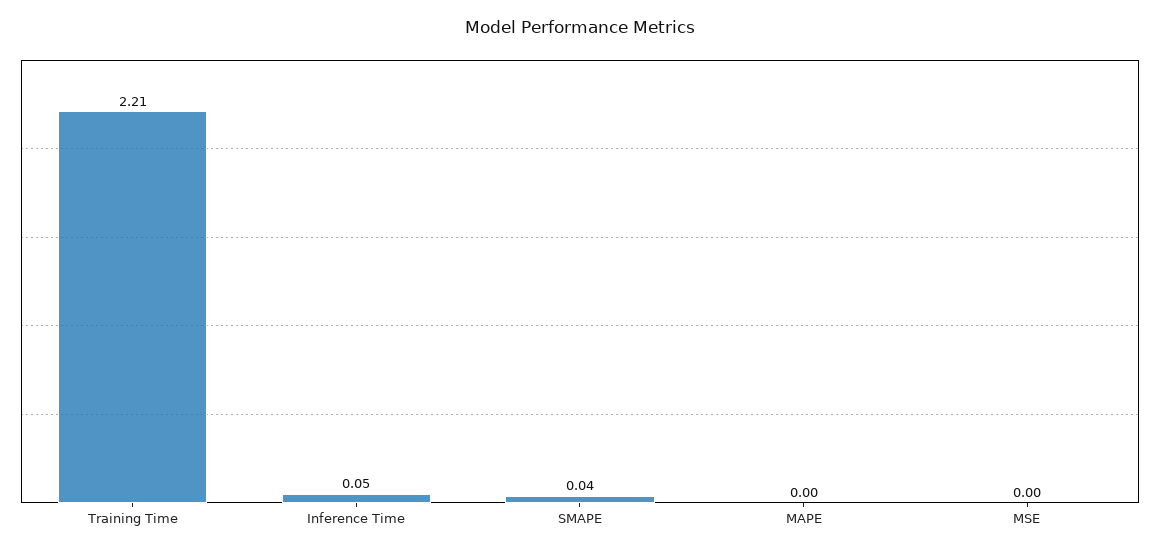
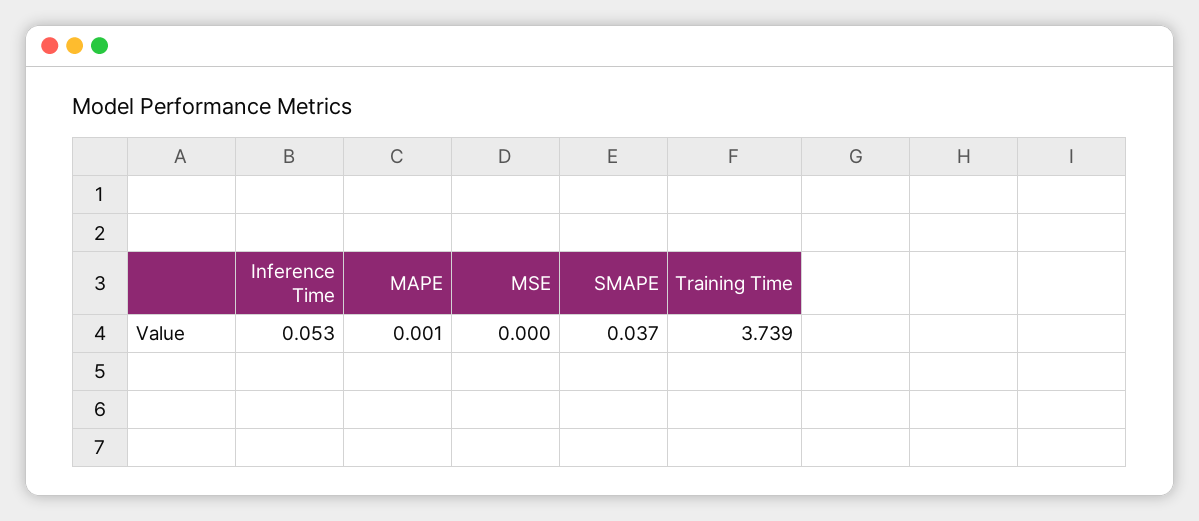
  {
-   "Training Time": 2.21,
+   "Training Time": 3.739,
    "Inference Time": 0.053,
    "SMAPE": 0.037,
    "MAPE": 0.001,
    "MSE": 0
  }

